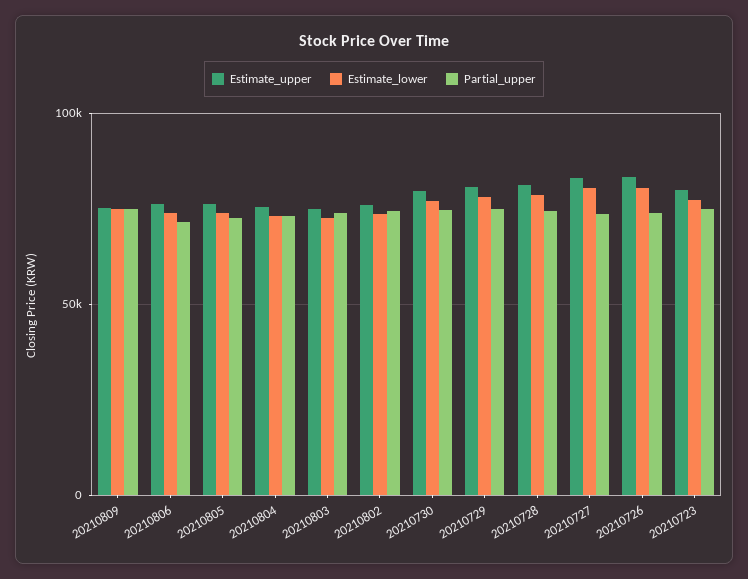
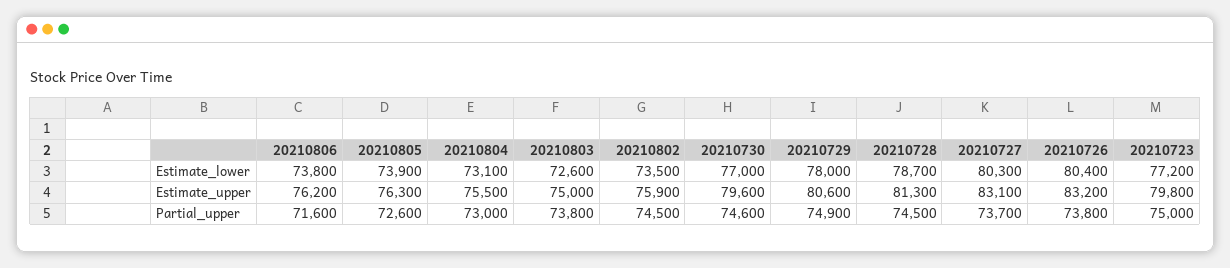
  {
    "Estimate_upper": {
-     "20210809": 75000,
      "20210806": 76200,
      "20210805": 76300,
      "20210804": 75500,
      "20210803": 75000,
      "20210802": 75900,
      "20210730": 79600,
      "20210729": 80600,
      "20210728": 81300,
      "20210727": 83100,
      "20210726": 83200,
      "20210723": 79800
    },
    "Estimate_lower": {
-     "20210809": 75000,
      "20210806": 73800,
      "20210805": 73900,
      "20210804": 73100,
      "20210803": 72600,
      "20210802": 73500,
      "20210730": 77000,
      "20210729": 78000,
      "20210728": 78700,
      "20210727": 80300,
      "20210726": 80400,
      "20210723": 77200
    },
    "Partial_upper": {
-     "20210809": 75000,
      "20210806": 71600,
      "20210805": 72600,
      "20210804": 73000,
      "20210803": 73800,
      "20210802": 74500,
      "20210730": 74600,
      "20210729": 74900,
      "20210728": 74500,
      "20210727": 73700,
      "20210726": 73800,
      "20210723": 75000
    }
  }

